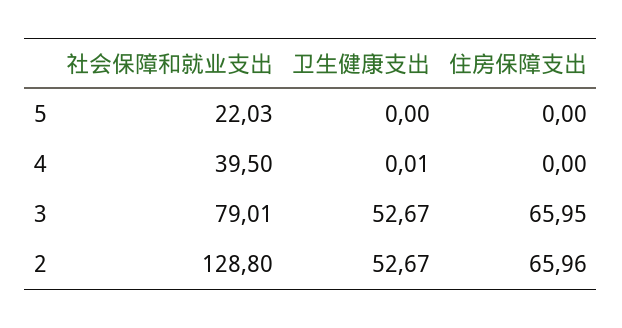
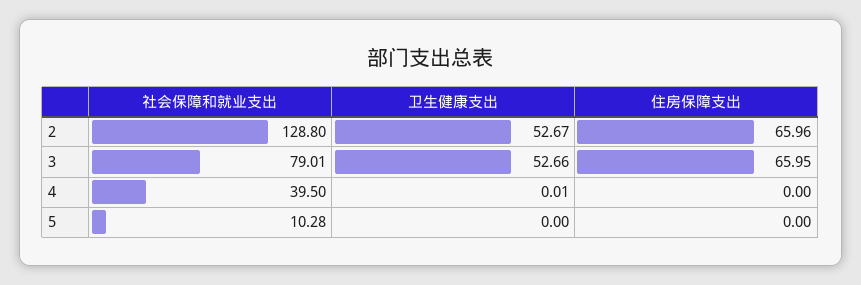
  {
    "社会保障和就业支出": {
-     "5": 22.03,
+     "5": 10.28,
      "4": 39.5,
      "3": 79.01,
      "2": 128.8
    },
    "卫生健康支出": {
      "5": 0,
      "4": 0.01,
-     "3": 52.67,
+     "3": 52.66,
      "2": 52.67
    },
    "住房保障支出": {
      "5": 0,
      "4": 0,
      "3": 65.95,
      "2": 65.96
    }
  }

